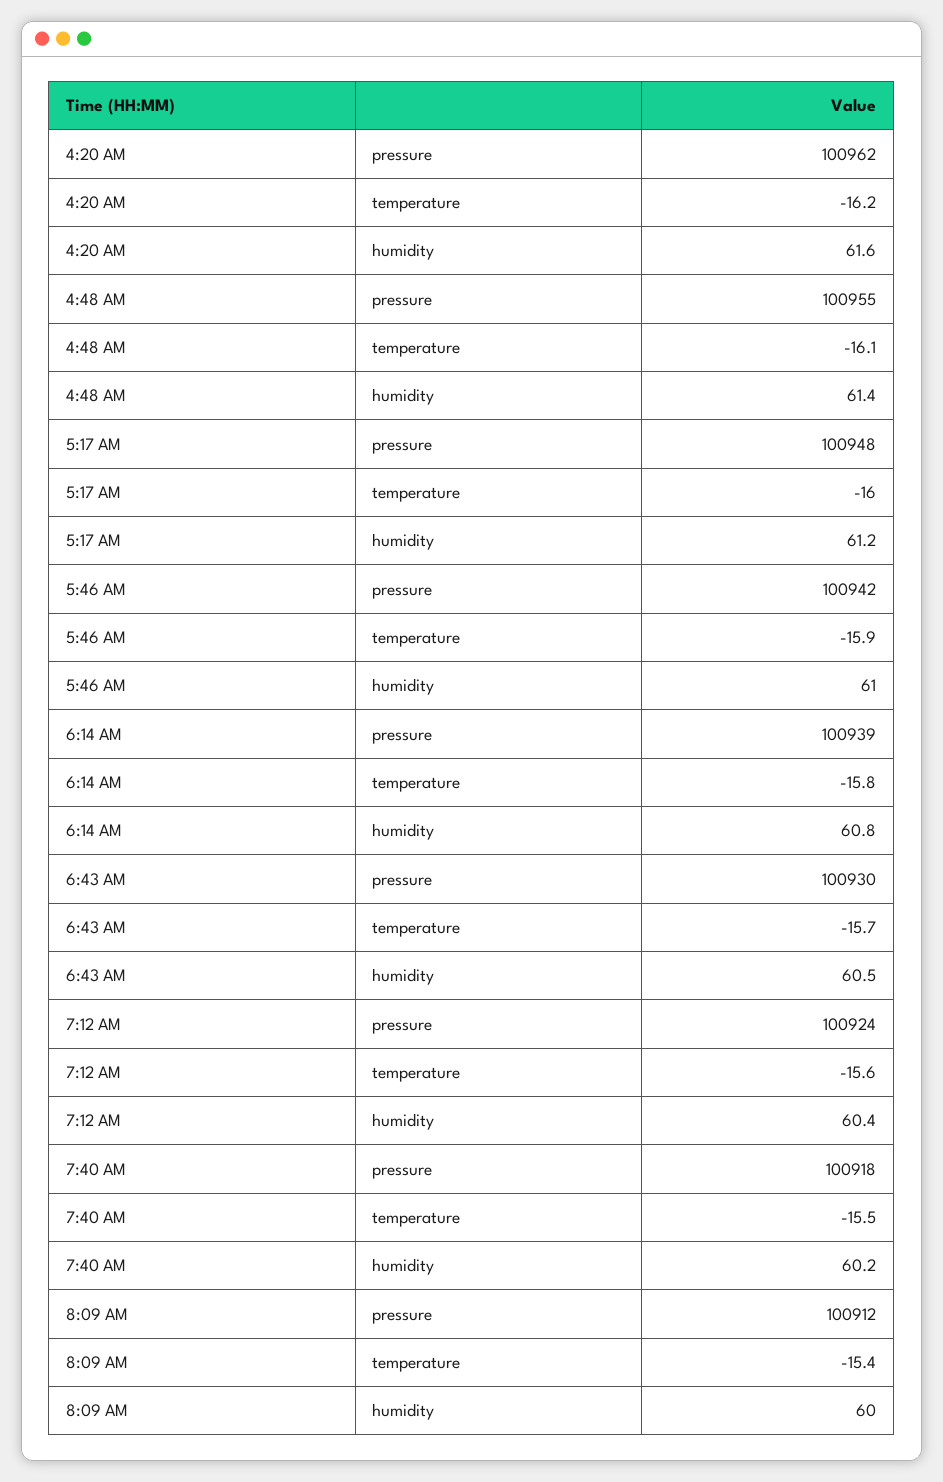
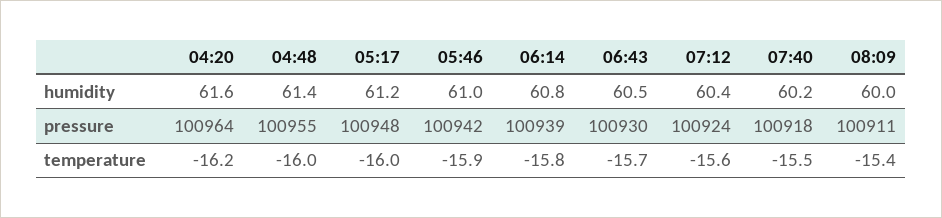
  {
    "4:20 AM": {
-     "pressure": 100962,
+     "pressure": 100964,
      "temperature": -16.2,
      "humidity": 61.6
    },
    "4:48 AM": {
      "pressure": 100955,
-     "temperature": -16.1,
+     "temperature": -16,
      "humidity": 61.4
    },
    "5:17 AM": {
      "pressure": 100948,
      "temperature": -16,
      "humidity": 61.2
    },
    "5:46 AM": {
      "pressure": 100942,
      "temperature": -15.9,
      "humidity": 61
    },
    "6:14 AM": {
      "pressure": 100939,
      "temperature": -15.8,
      "humidity": 60.8
    },
    "6:43 AM": {
      "pressure": 100930,
      "temperature": -15.7,
      "humidity": 60.5
    },
    "7:12 AM": {
      "pressure": 100924,
      "temperature": -15.6,
      "humidity": 60.4
    },
    "7:40 AM": {
      "pressure": 100918,
      "temperature": -15.5,
      "humidity": 60.2
    },
    "8:09 AM": {
-     "pressure": 100912,
+     "pressure": 100911,
      "temperature": -15.4,
      "humidity": 60
    }
  }

